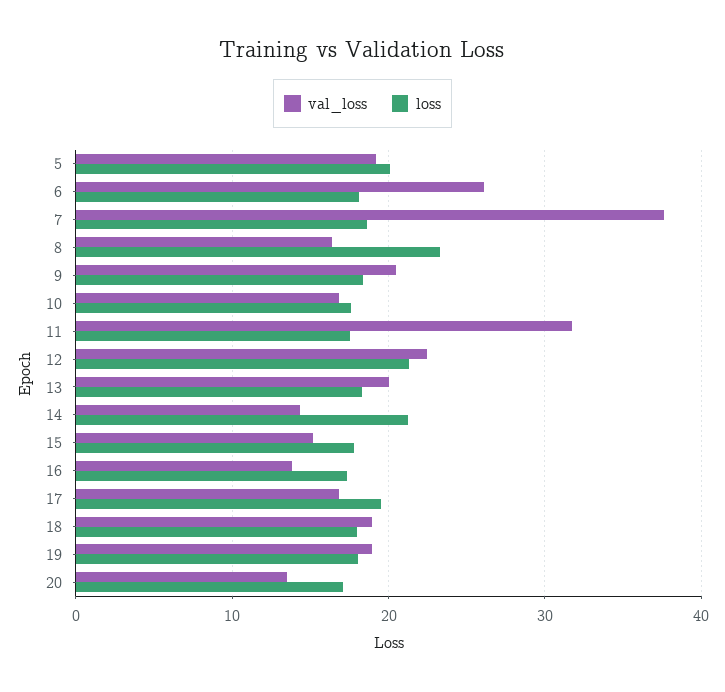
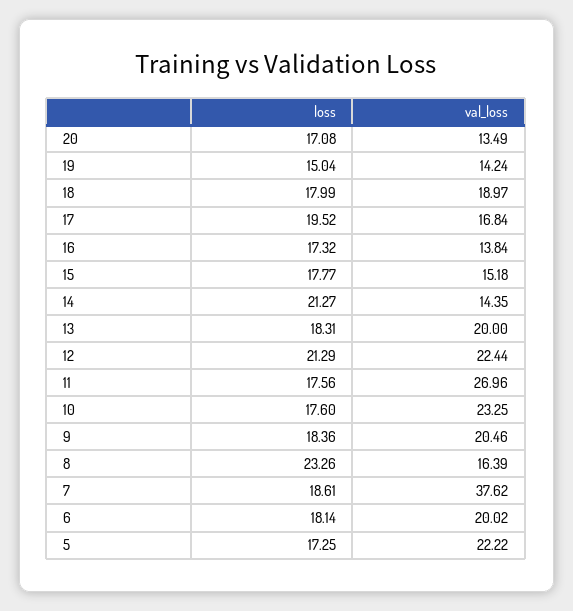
  {
    "val_loss": {
-     "5": 19,
+     "5": 22.22,
-     "6": 26,
+     "6": 20.02,
      "7": 37.62,
      "8": 16.39,
      "9": 20.46,
-     "10": 17,
+     "10": 23.25,
-     "11": 32,
+     "11": 26.96,
      "12": 22.44,
      "13": 20,
      "14": 14.35,
      "15": 15.18,
      "16": 13.84,
      "17": 16.84,
      "18": 18.97,
-     "19": 19,
+     "19": 14.24,
      "20": 13.49
    },
    "loss": {
-     "5": 20,
+     "5": 17.25,
      "6": 18.14,
      "7": 18.61,
      "8": 23.26,
      "9": 18.36,
      "10": 17.6,
      "11": 17.56,
      "12": 21.29,
      "13": 18.31,
      "14": 21.27,
      "15": 17.77,
      "16": 17.32,
      "17": 19.52,
      "18": 17.99,
-     "19": 18,
+     "19": 15.04,
      "20": 17.08
    }
  }

